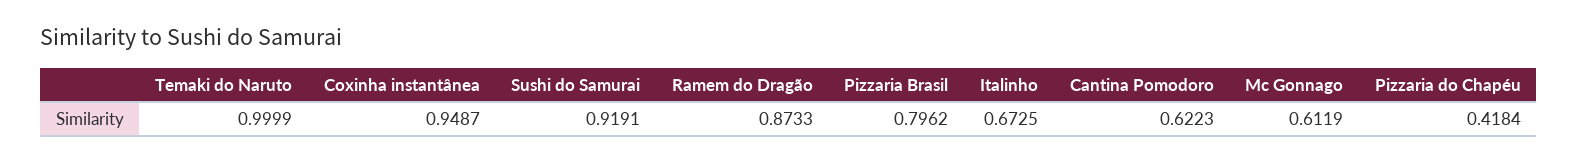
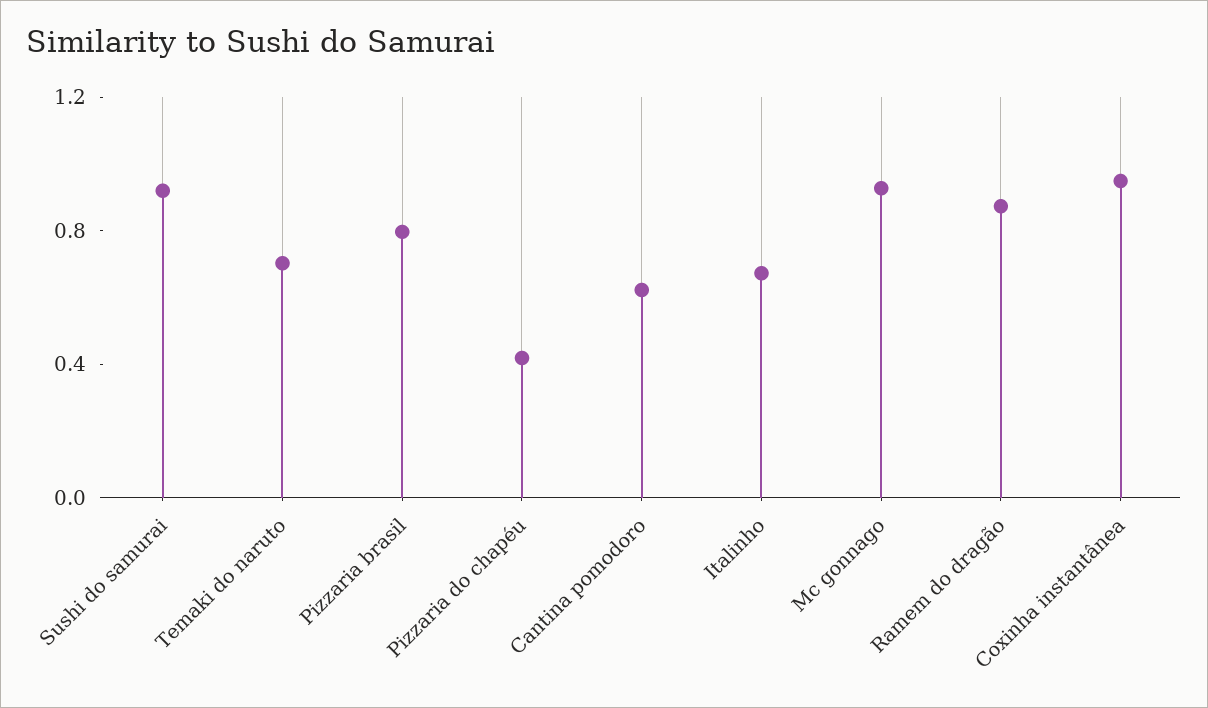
  {
-   "Temaki do Naruto": 0.9999,
+   "Temaki do Naruto": 0.7,
    "Coxinha instantânea": 0.9487,
    "Sushi do Samurai": 0.9191,
    "Ramem do Dragão": 0.8733,
    "Pizzaria Brasil": 0.7962,
    "Italinho": 0.6725,
    "Cantina Pomodoro": 0.6223,
-   "Mc Gonnago": 0.6119,
+   "Mc Gonnago": 0.9,
    "Pizzaria do Chapéu": 0.4184
  }

